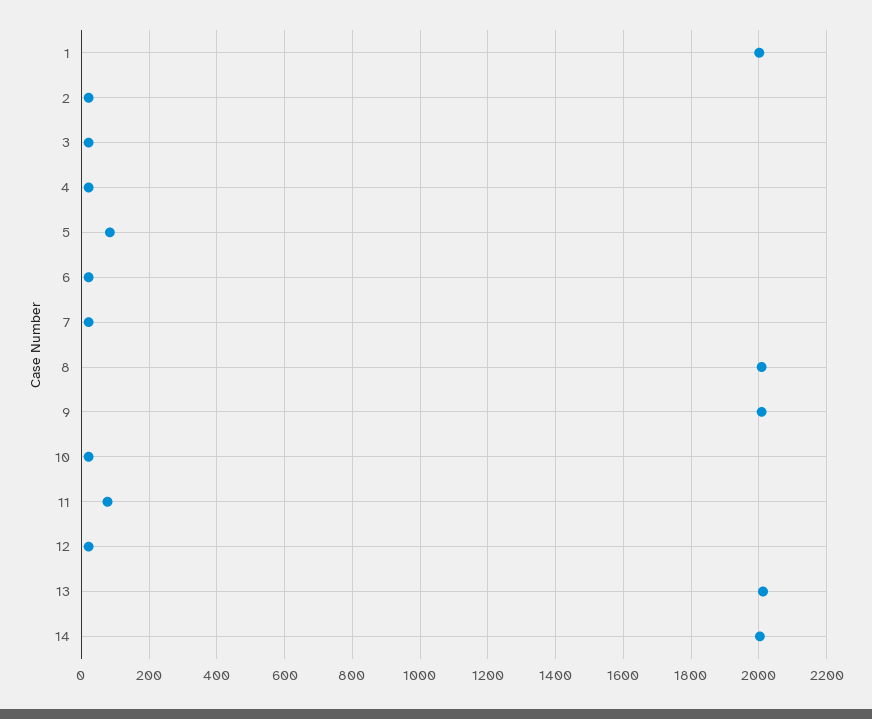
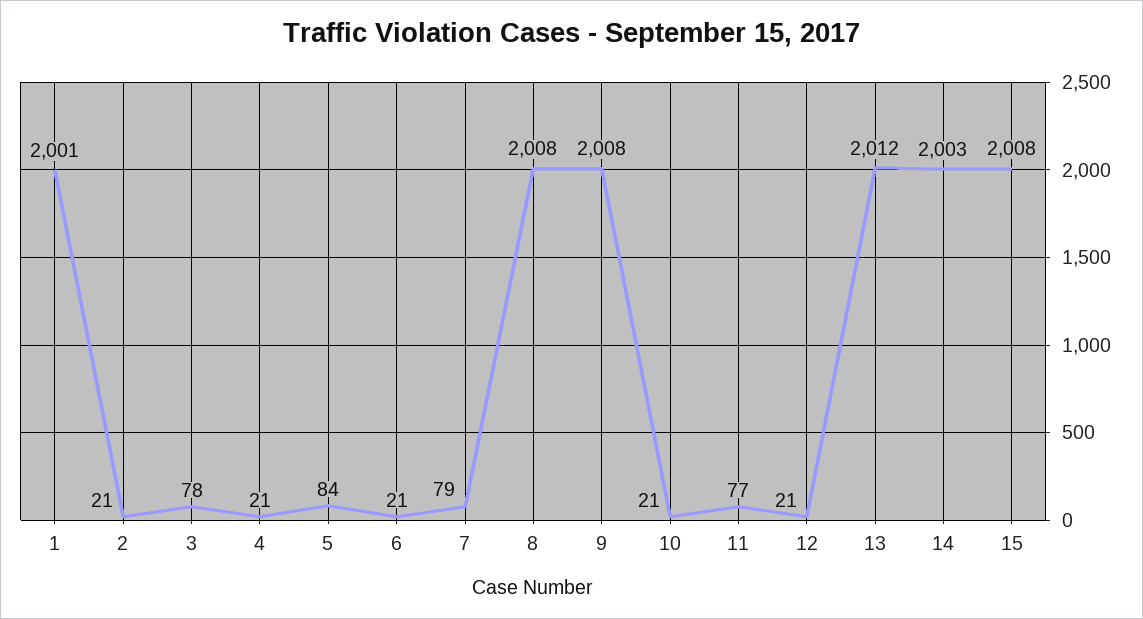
  {
    "1": 2001,
    "2": 21,
-   "3": 20,
+   "3": 78,
    "4": 21,
    "5": 84,
    "6": 21,
-   "7": 20,
+   "7": 79,
    "8": 2008,
    "9": 2008,
    "10": 21,
    "11": 77,
    "12": 21,
    "13": 2012,
-   "14": 2003
+   "14": 2003,
+   "15": 2008
  }

